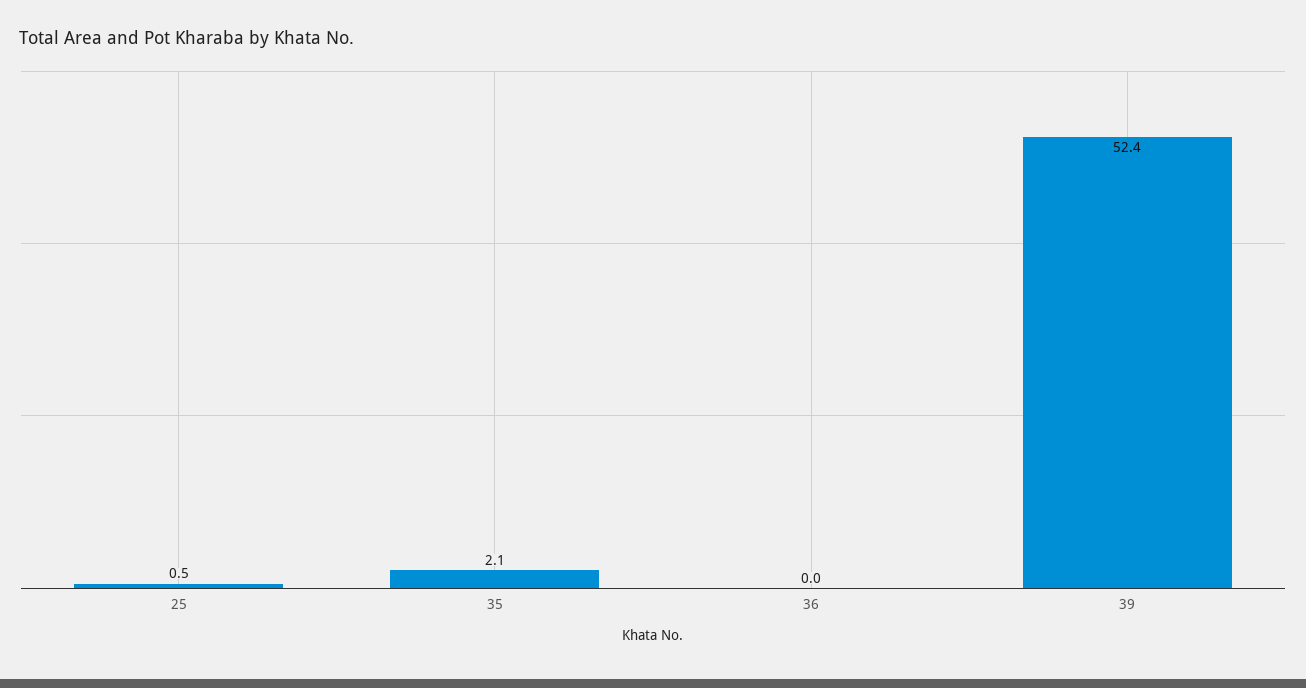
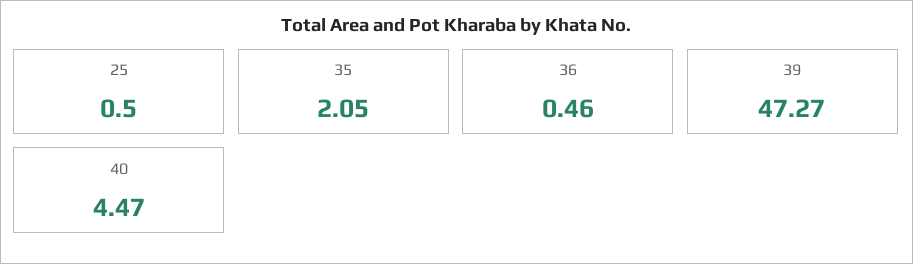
  {
    "25": 0.5,
    "35": 2.05,
-   "36": 0,
+   "36": 0.46,
-   "39": 52.4
+   "39": 47.27,
+   "40": 4.47
  }

